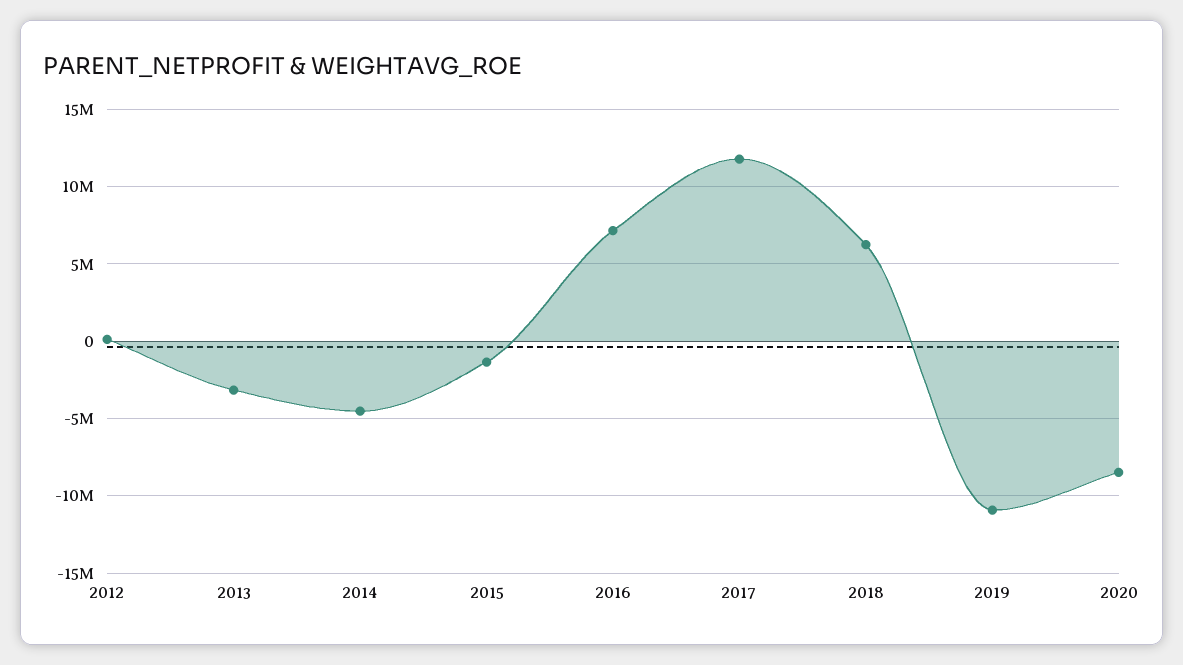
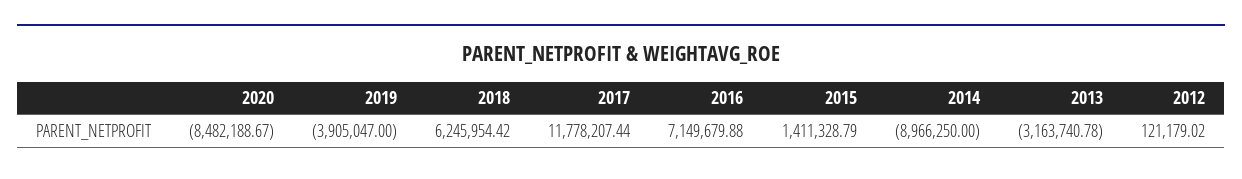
  {
    "2012": 121179.02,
    "2013": -3163740.78,
-   "2014": -4500000,
+   "2014": -8966250,
-   "2015": -1500000,
+   "2015": 1411328.79,
    "2016": 7149679.88,
    "2017": 11778207.44,
    "2018": 6245954.42,
-   "2019": -11000000,
+   "2019": -3905047,
    "2020": -8482188.67
  }

